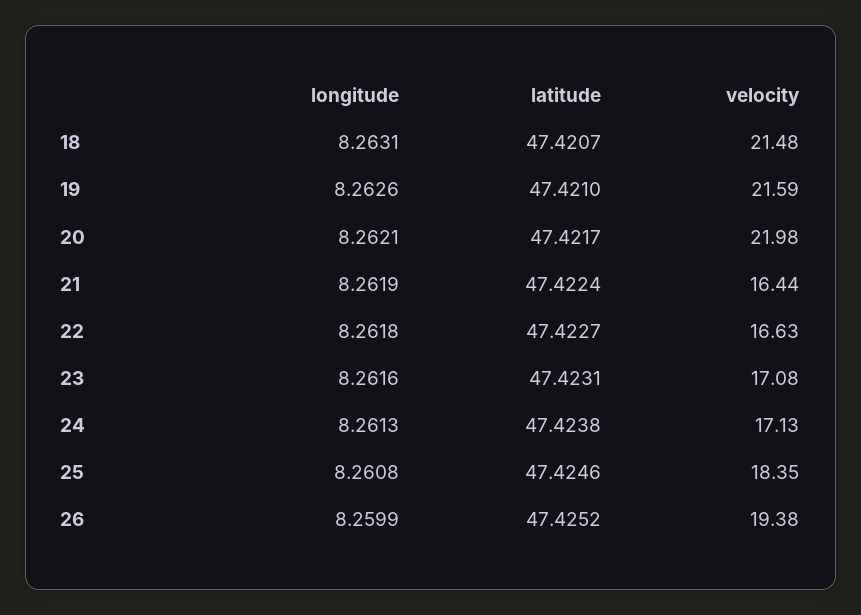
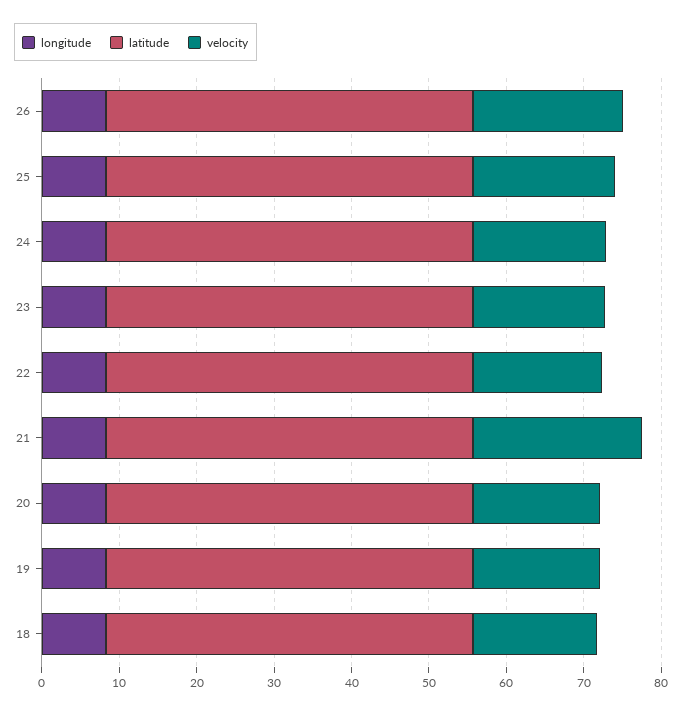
  {
    "longitude": {
      "18": 8.2631,
      "19": 8.2626,
      "20": 8.2621,
      "21": 8.2619,
      "22": 8.2618,
      "23": 8.2616,
      "24": 8.2613,
      "25": 8.2608,
      "26": 8.2599
    },
    "latitude": {
      "18": 47.4207,
      "19": 47.421,
      "20": 47.4217,
      "21": 47.4224,
      "22": 47.4227,
      "23": 47.4231,
      "24": 47.4238,
      "25": 47.4246,
      "26": 47.4252
    },
    "velocity": {
-     "18": 21.48,
+     "18": 16,
-     "19": 21.59,
+     "19": 16,
-     "20": 21.98,
+     "20": 16,
-     "21": 16.44,
+     "21": 22,
      "22": 16.63,
      "23": 17.08,
      "24": 17.13,
      "25": 18.35,
      "26": 19.38
    }
  }

